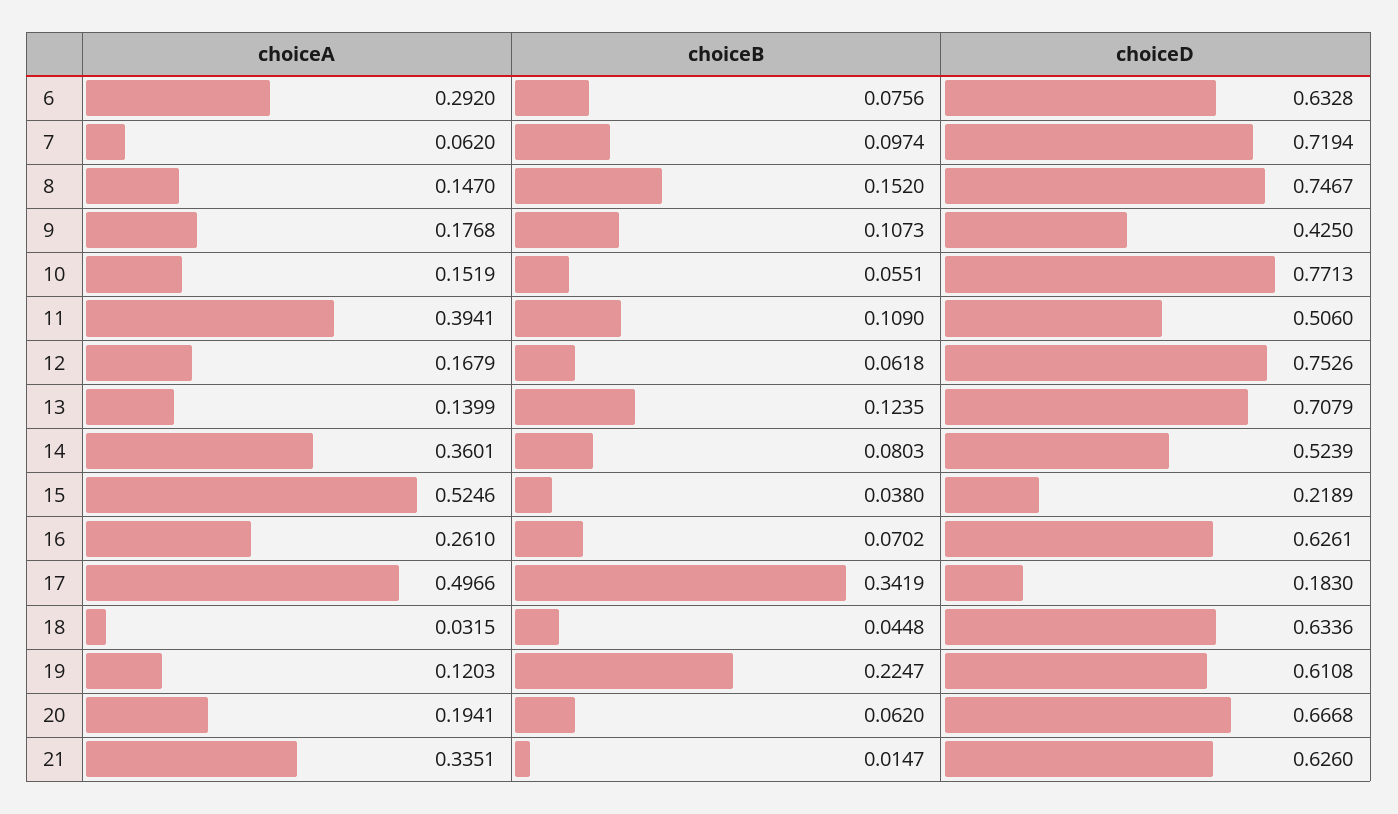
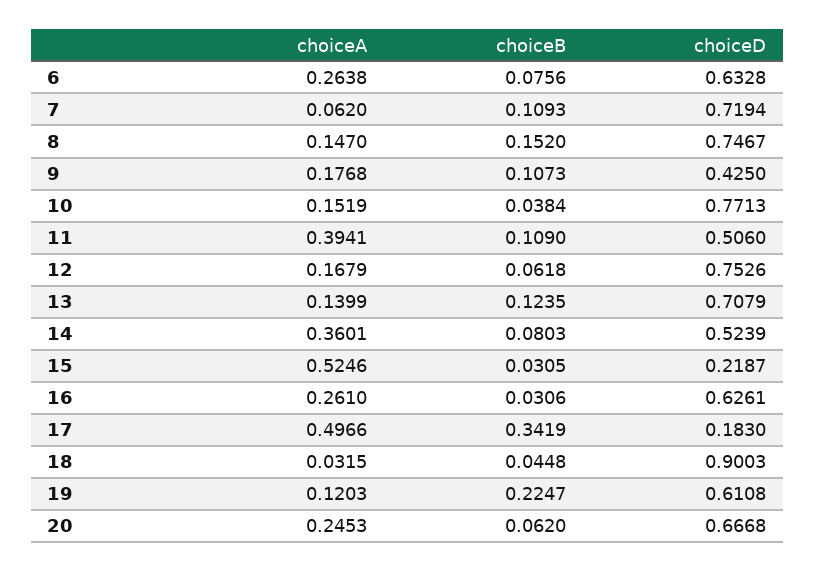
  {
    "choiceA": {
-     "6": 0.292,
+     "6": 0.2638,
      "7": 0.062,
      "8": 0.147,
      "9": 0.1768,
      "10": 0.1519,
      "11": 0.3941,
      "12": 0.1679,
      "13": 0.1399,
      "14": 0.3601,
      "15": 0.5246,
      "16": 0.261,
      "17": 0.4966,
      "18": 0.0315,
      "19": 0.1203,
-     "20": 0.1941,
+     "20": 0.2453
-     "21": 0.3351
    },
    "choiceB": {
      "6": 0.0756,
-     "7": 0.0974,
+     "7": 0.1093,
      "8": 0.152,
      "9": 0.1073,
-     "10": 0.0551,
+     "10": 0.0384,
      "11": 0.109,
      "12": 0.0618,
      "13": 0.1235,
      "14": 0.0803,
-     "15": 0.038,
+     "15": 0.0305,
-     "16": 0.0702,
+     "16": 0.0306,
      "17": 0.3419,
      "18": 0.0448,
      "19": 0.2247,
-     "20": 0.062,
+     "20": 0.062
-     "21": 0.0147
    },
    "choiceD": {
      "6": 0.6328,
      "7": 0.7194,
      "8": 0.7467,
      "9": 0.425,
      "10": 0.7713,
      "11": 0.506,
      "12": 0.7526,
      "13": 0.7079,
      "14": 0.5239,
-     "15": 0.2189,
+     "15": 0.2187,
      "16": 0.6261,
      "17": 0.183,
-     "18": 0.6336,
+     "18": 0.9003,
      "19": 0.6108,
-     "20": 0.6668,
+     "20": 0.6668
-     "21": 0.626
    }
  }

